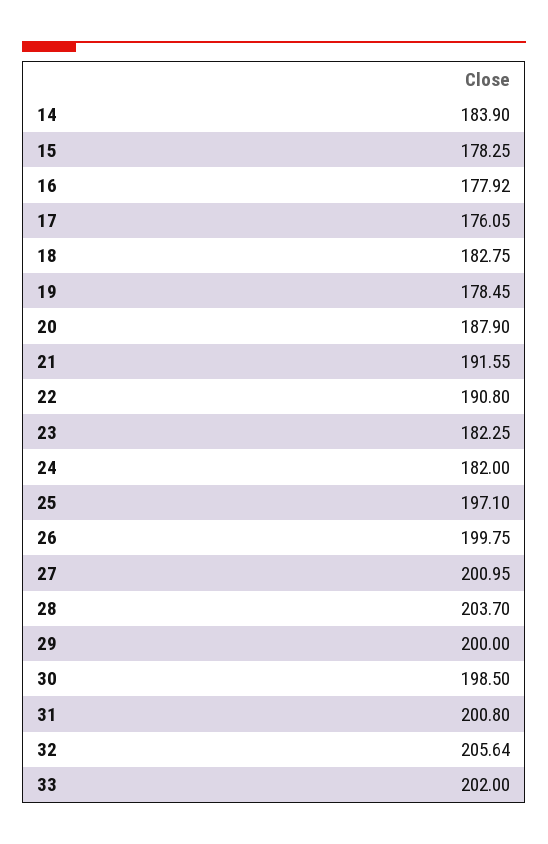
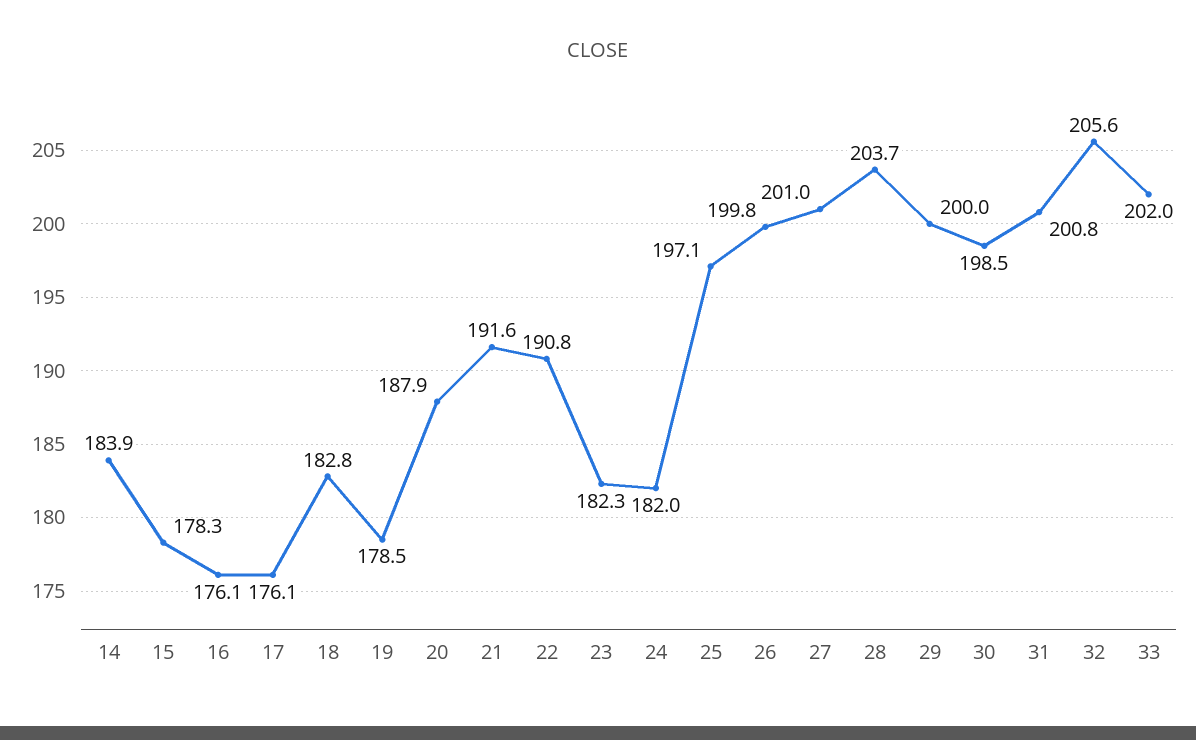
  {
    "14": 183.9,
    "15": 178.25,
-   "16": 177.92,
+   "16": 176.1,
    "17": 176.05,
    "18": 182.75,
    "19": 178.45,
    "20": 187.9,
    "21": 191.55,
    "22": 190.8,
    "23": 182.25,
    "24": 182,
    "25": 197.1,
    "26": 199.75,
    "27": 200.95,
    "28": 203.7,
    "29": 200,
    "30": 198.5,
    "31": 200.8,
    "32": 205.64,
    "33": 202
  }

